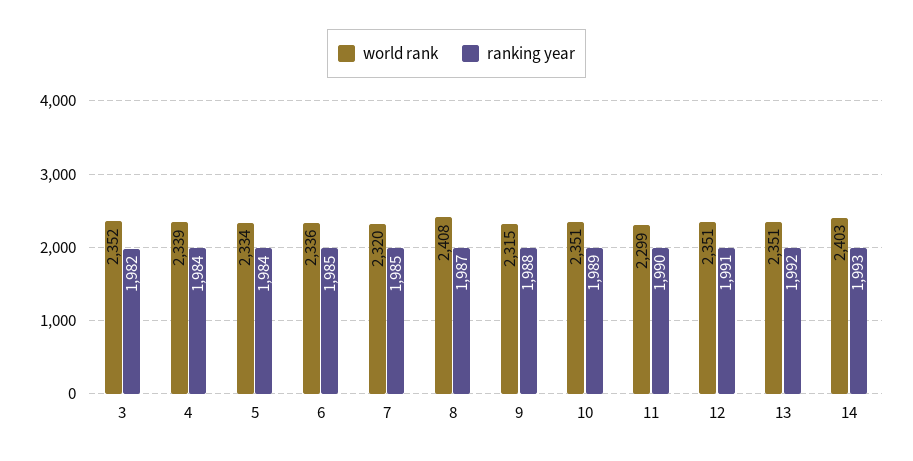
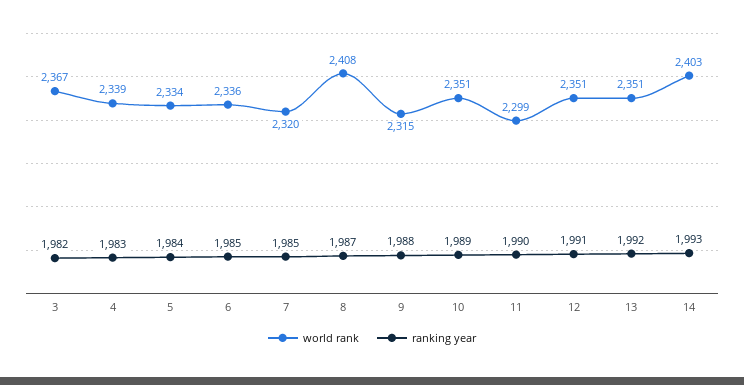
  {
    "world rank": {
-     "3": 2352,
+     "3": 2367,
      "4": 2339,
      "5": 2334,
      "6": 2336,
      "7": 2320,
      "8": 2408,
      "9": 2315,
      "10": 2351,
      "11": 2299,
      "12": 2351,
      "13": 2351,
      "14": 2403
    },
    "ranking year": {
      "3": 1982,
-     "4": 1984,
+     "4": 1983,
      "5": 1984,
      "6": 1985,
      "7": 1985,
      "8": 1987,
      "9": 1988,
      "10": 1989,
      "11": 1990,
      "12": 1991,
      "13": 1992,
      "14": 1993
    }
  }

